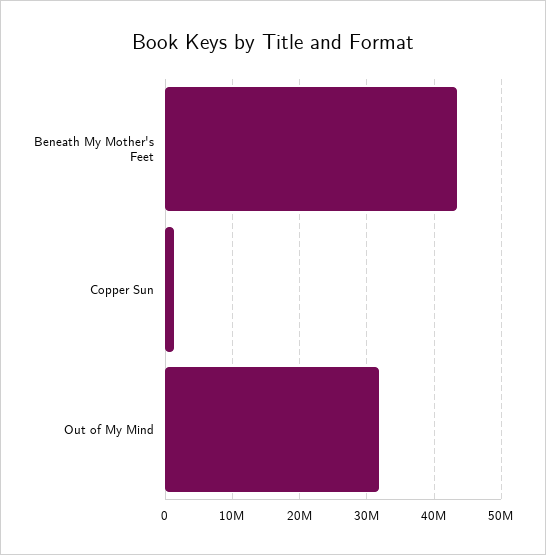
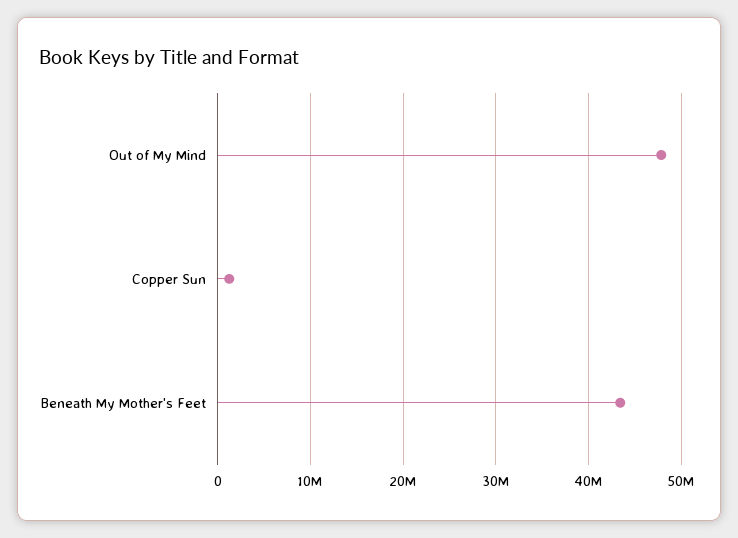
  {
    "Beneath My Mother's Feet": 43000000,
    "Copper Sun": 1000000,
-   "Out of My Mind": 32000000
+   "Out of My Mind": 48000000
  }

